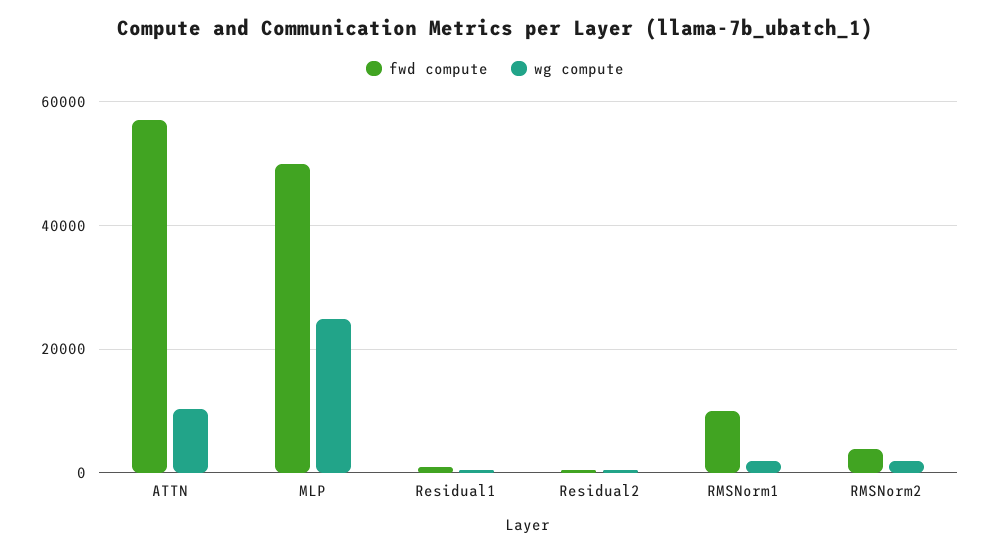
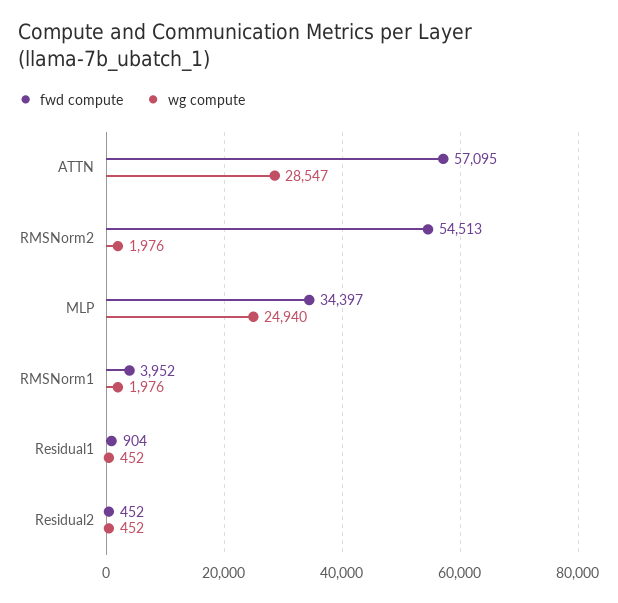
  {
    "fwd compute": {
      "ATTN": 57095,
-     "MLP": 50000,
+     "MLP": 34397,
      "Residual1": 904,
      "Residual2": 452,
-     "RMSNorm1": 10000,
+     "RMSNorm1": 3952,
-     "RMSNorm2": 4000
+     "RMSNorm2": 54513
    },
    "wg compute": {
-     "ATTN": 10000,
+     "ATTN": 28547,
      "MLP": 24940,
      "Residual1": 452,
      "Residual2": 452,
      "RMSNorm1": 1976,
      "RMSNorm2": 1976
    }
  }

